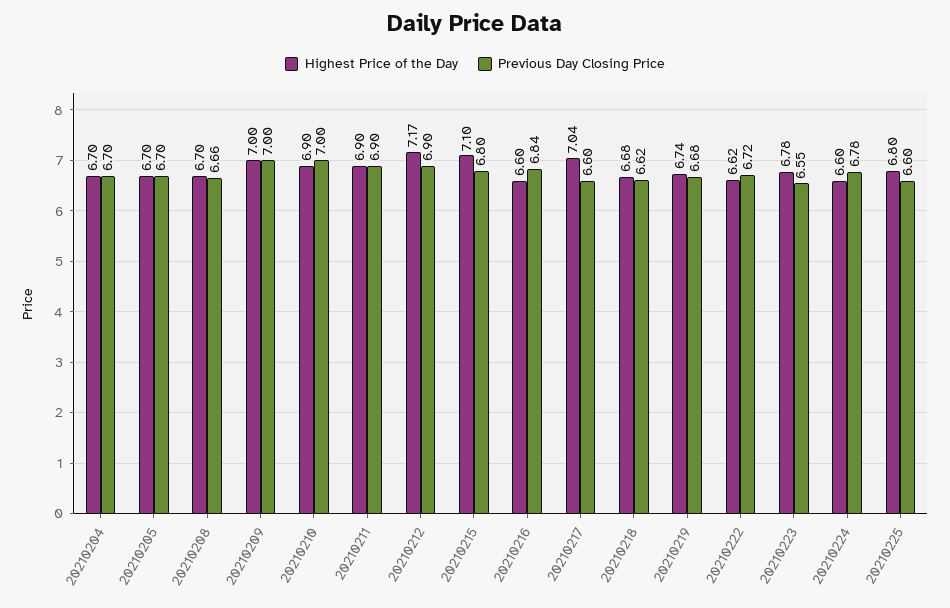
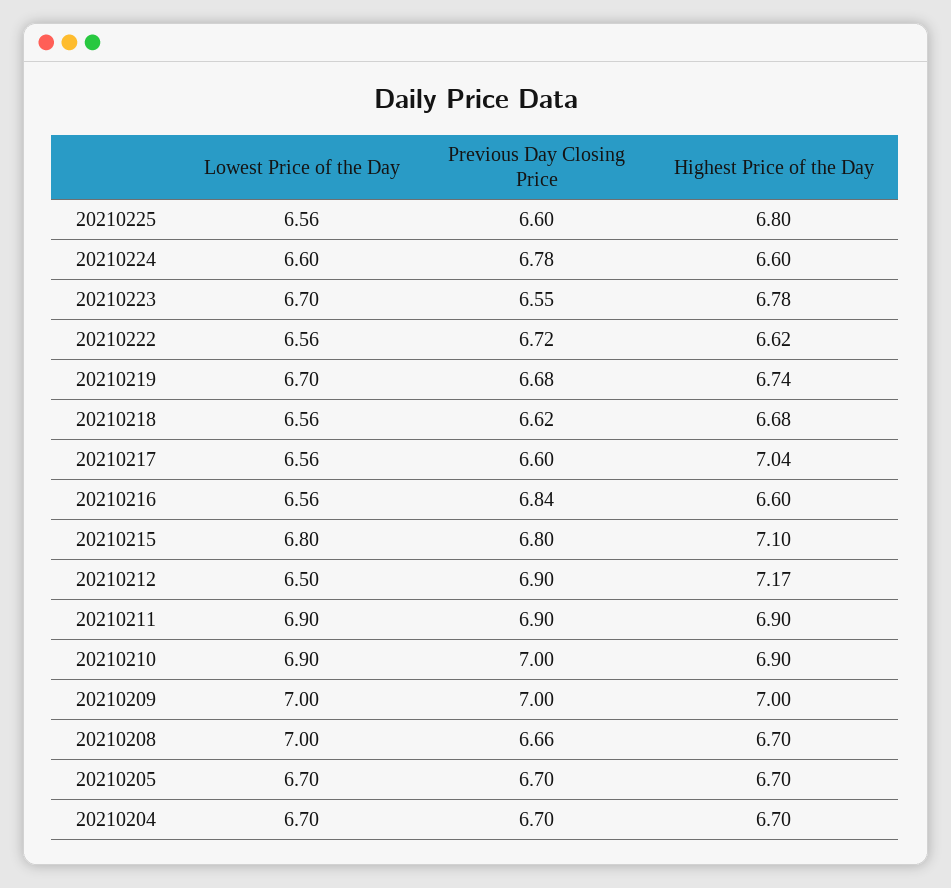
  {
    "Highest Price of the Day": {
      "20210204": 6.7,
      "20210205": 6.7,
      "20210208": 6.7,
      "20210209": 7,
      "20210210": 6.9,
      "20210211": 6.9,
      "20210212": 7.17,
      "20210215": 7.1,
      "20210216": 6.6,
      "20210217": 7.04,
      "20210218": 6.68,
      "20210219": 6.74,
      "20210222": 6.62,
      "20210223": 6.78,
      "20210224": 6.6,
      "20210225": 6.8
    },
    "Previous Day Closing Price": {
      "20210204": 6.7,
      "20210205": 6.7,
      "20210208": 6.66,
      "20210209": 7,
      "20210210": 7,
      "20210211": 6.9,
      "20210212": 6.9,
      "20210215": 6.8,
      "20210216": 6.84,
      "20210217": 6.6,
      "20210218": 6.62,
      "20210219": 6.68,
      "20210222": 6.72,
      "20210223": 6.55,
      "20210224": 6.78,
      "20210225": 6.6
-   }
+   },
+   "Lowest Price of the Day": {
+     "20210225": 6.56,
+     "20210224": 6.6,
+     "20210223": 6.7,
+     "20210222": 6.56,
+     "20210219": 6.7,
+     "20210218": 6.56,
+     "20210217": 6.56,
+     "20210216": 6.56,
+     "20210215": 6.8,
+     "20210212": 6.5,
+     "20210211": 6.9,
+     "20210210": 6.9,
+     "20210209": 7,
+     "20210208": 7,
+     "20210205": 6.7,
+     "20210204": 6.7
+   }
  }

